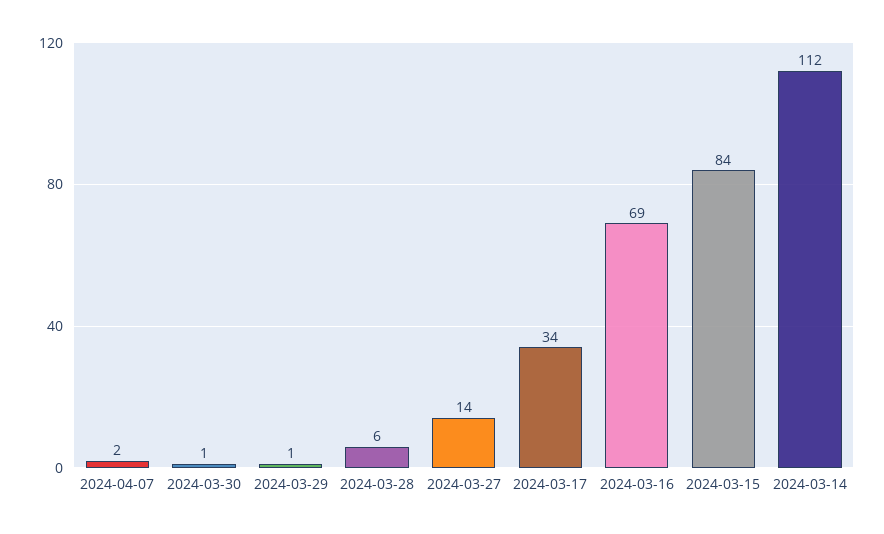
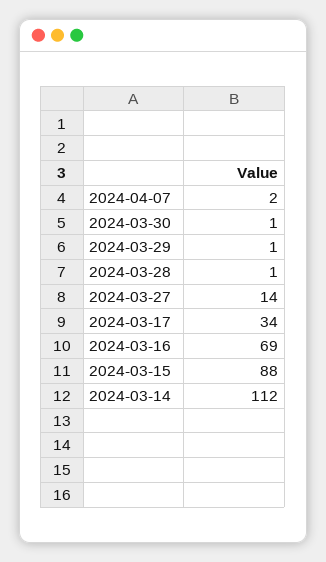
  {
    "2024-04-07": 2,
    "2024-03-30": 1,
    "2024-03-29": 1,
-   "2024-03-28": 6,
+   "2024-03-28": 1,
    "2024-03-27": 14,
    "2024-03-17": 34,
    "2024-03-16": 69,
-   "2024-03-15": 84,
+   "2024-03-15": 88,
    "2024-03-14": 112
  }

